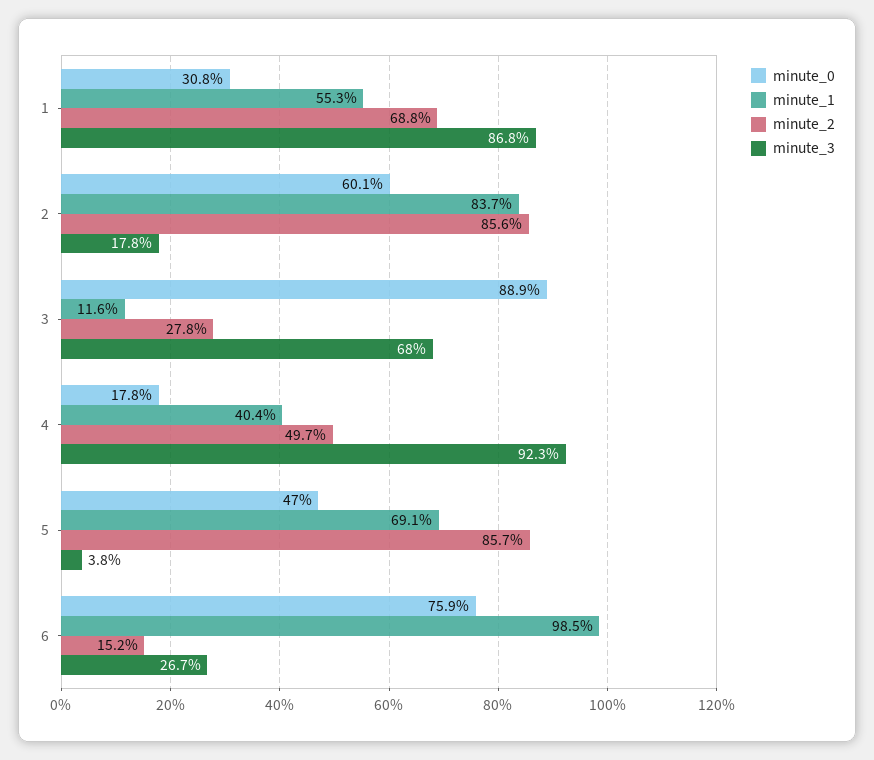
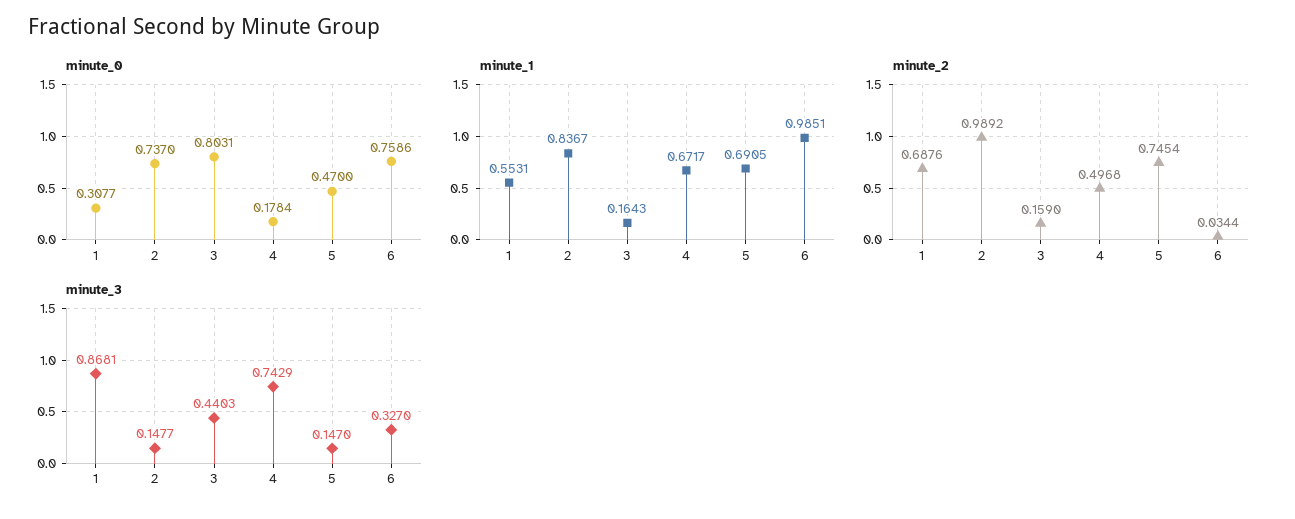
  {
    "minute_0": {
      "1": 0.3077,
-     "2": 0.601,
+     "2": 0.737,
-     "3": 0.889,
+     "3": 0.8031,
      "4": 0.1784,
      "5": 0.47,
      "6": 0.7586
    },
    "minute_1": {
      "1": 0.5531,
      "2": 0.8367,
-     "3": 0.116,
+     "3": 0.1643,
-     "4": 0.404,
+     "4": 0.6717,
      "5": 0.6905,
      "6": 0.9851
    },
    "minute_2": {
      "1": 0.6876,
-     "2": 0.856,
+     "2": 0.9892,
-     "3": 0.278,
+     "3": 0.159,
      "4": 0.4968,
-     "5": 0.857,
+     "5": 0.7454,
-     "6": 0.152
+     "6": 0.0344
    },
    "minute_3": {
      "1": 0.8681,
-     "2": 0.178,
+     "2": 0.1477,
-     "3": 0.68,
+     "3": 0.4403,
-     "4": 0.923,
+     "4": 0.7429,
-     "5": 0.038,
+     "5": 0.147,
-     "6": 0.267
+     "6": 0.327
    }
  }

